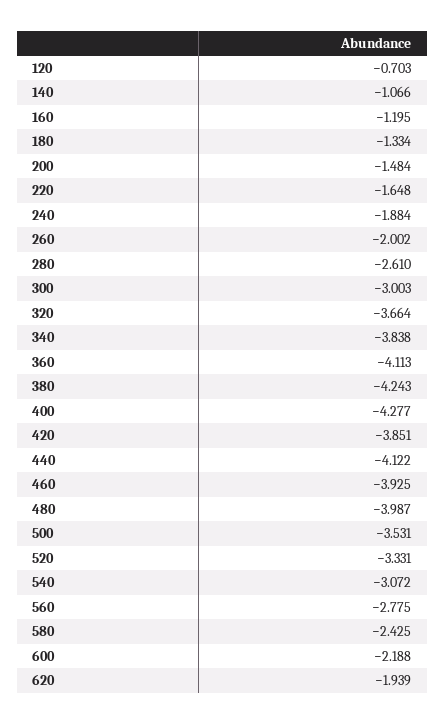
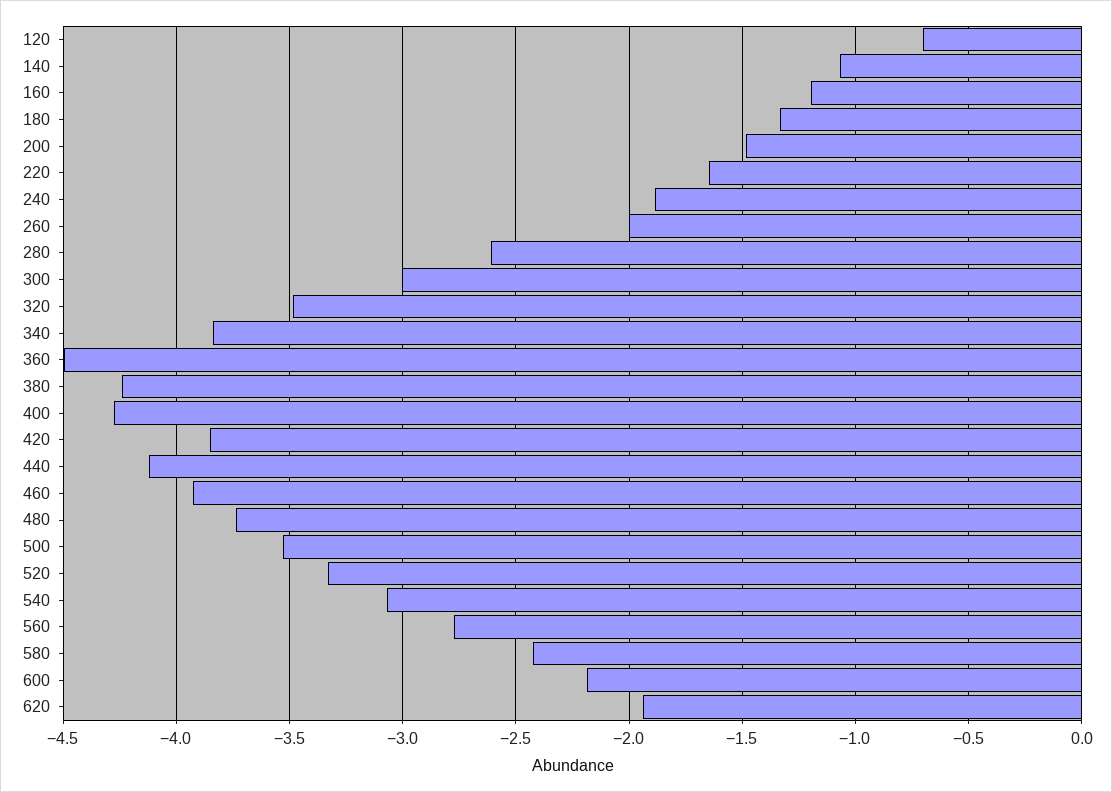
  {
    "120": -0.703,
    "140": -1.066,
    "160": -1.195,
    "180": -1.334,
    "200": -1.484,
    "220": -1.648,
    "240": -1.884,
    "260": -2.002,
    "280": -2.61,
    "300": -3.003,
-   "320": -3.664,
+   "320": -3.5,
    "340": -3.838,
-   "360": -4.113,
+   "360": -4.5,
    "380": -4.243,
    "400": -4.277,
    "420": -3.851,
    "440": -4.122,
    "460": -3.925,
-   "480": -3.987,
+   "480": -3.75,
    "500": -3.531,
    "520": -3.331,
    "540": -3.072,
    "560": -2.775,
    "580": -2.425,
    "600": -2.188,
    "620": -1.939
  }

